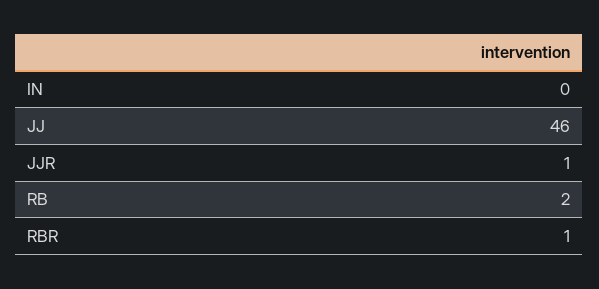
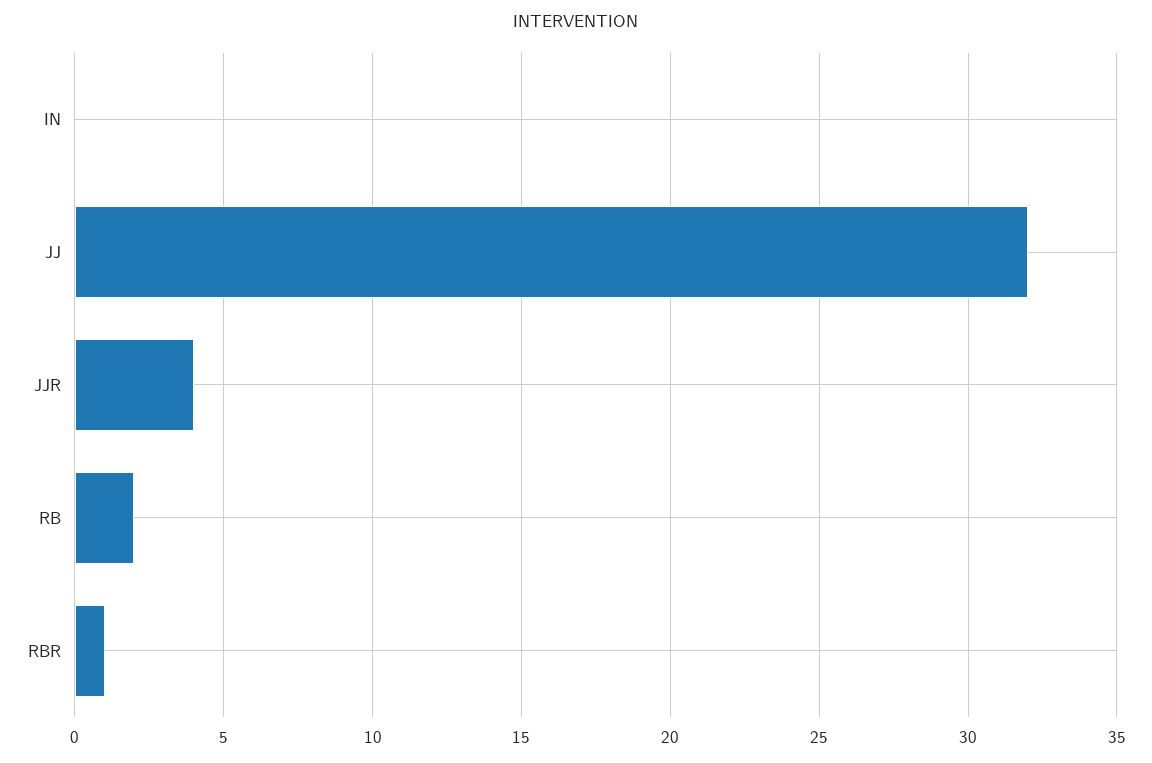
  {
    "IN": 0,
-   "JJ": 46,
+   "JJ": 32,
-   "JJR": 1,
+   "JJR": 4,
    "RB": 2,
    "RBR": 1
  }

